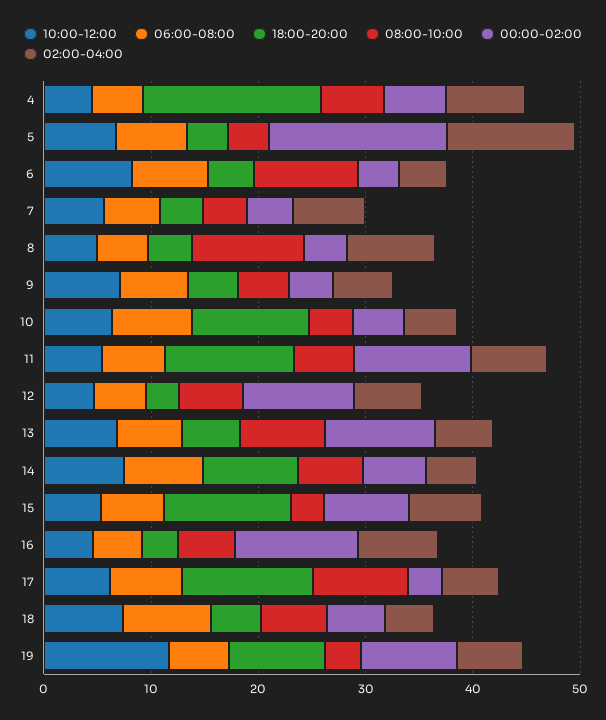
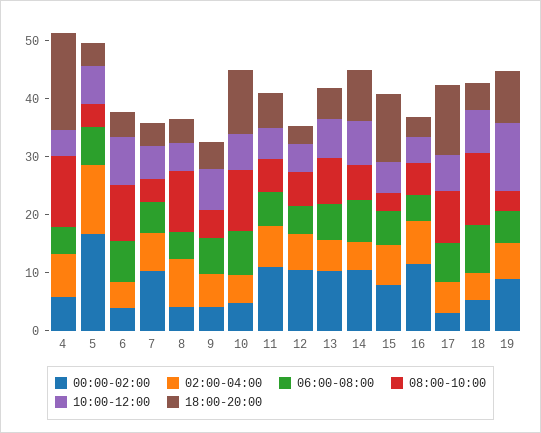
  {
    "10:00-12:00": {
      "4": 4,
      "5": 6,
      "6": 8,
      "7": 6,
      "8": 4,
      "9": 8,
      "10": 6,
      "11": 6,
      "12": 4,
      "13": 6,
      "14": 8,
      "15": 6,
      "16": 4,
      "17": 6,
      "18": 8,
      "19": 12
    },
    "06:00-08:00": {
      "4": 4,
      "5": 6,
      "6": 8,
      "7": 6,
      "8": 4,
      "9": 6,
      "10": 8,
      "11": 6,
      "12": 4,
      "13": 6,
      "14": 8,
      "15": 6,
      "16": 4,
      "17": 6,
      "18": 8,
      "19": 6
    },
    "18:00-20:00": {
      "4": 16,
      "5": 4,
      "6": 4,
      "7": 4,
      "8": 4,
      "9": 4,
      "10": 10,
-     "11": 12,
+     "11": 6,
      "12": 4,
      "13": 6,
      "14": 8,
      "15": 12,
      "16": 4,
      "17": 12,
      "18": 4,
      "19": 8
    },
    "08:00-10:00": {
-     "4": 6,
+     "4": 12,
      "5": 4,
      "6": 10,
      "7": 4,
      "8": 10,
      "9": 4,
-     "10": 4,
+     "10": 10,
      "11": 6,
      "12": 6,
      "13": 8,
      "14": 6,
      "15": 4,
      "16": 6,
      "17": 8,
-     "18": 6,
+     "18": 12,
      "19": 4
    },
    "00:00-02:00": {
      "4": 6,
      "5": 16,
      "6": 4,
-     "7": 4,
+     "7": 10,
      "8": 4,
      "9": 4,
      "10": 4,
      "11": 10,
      "12": 10,
      "13": 10,
-     "14": 6,
+     "14": 10,
      "15": 8,
      "16": 12,
      "17": 4,
      "18": 6,
      "19": 8
    },
    "02:00-04:00": {
      "4": 8,
      "5": 12,
      "6": 4,
      "7": 6,
      "8": 8,
      "9": 6,
      "10": 4,
      "11": 8,
      "12": 6,
      "13": 6,
      "14": 4,
      "15": 6,
      "16": 8,
      "17": 6,
      "18": 4,
      "19": 6
    }
  }

